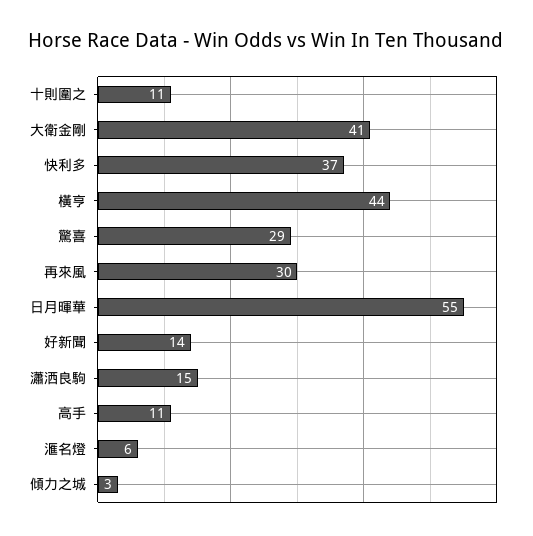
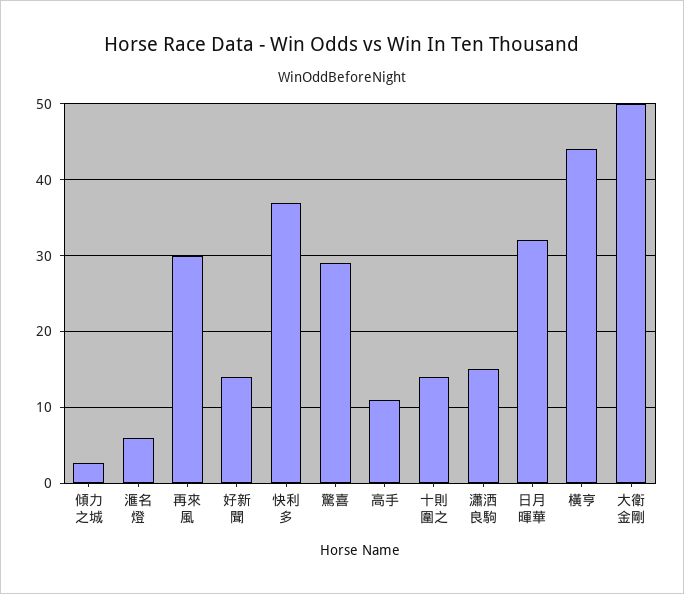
  {
-   "十則圍之": 11,
+   "十則圍之": 14,
-   "大衛金剛": 41,
+   "大衛金剛": 50,
    "快利多": 37,
    "橫亨": 44,
    "驚喜": 29,
    "再來風": 30,
-   "日月暉華": 55,
+   "日月暉華": 32,
    "好新聞": 14,
    "瀟洒良駒": 15,
    "高手": 11,
    "滙名燈": 6,
    "傾力之城": 3
  }

